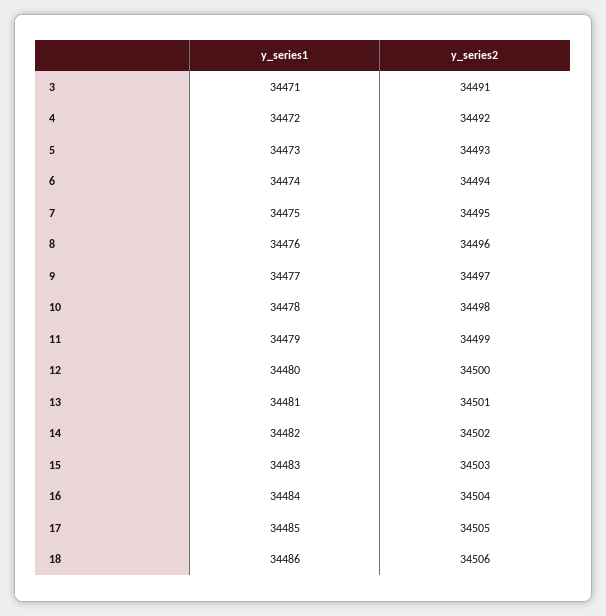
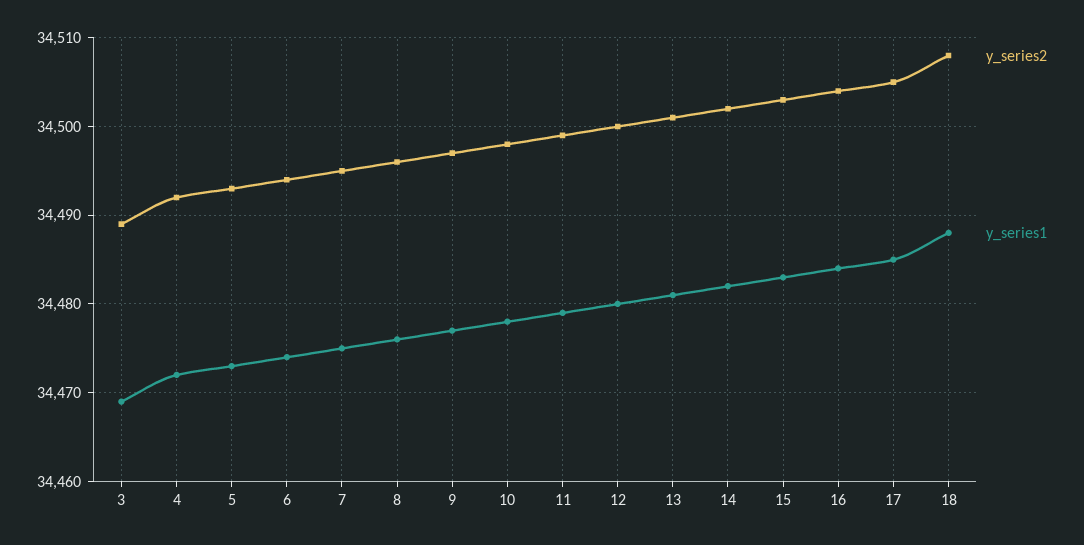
  {
    "y_series1": {
-     "3": 34471,
+     "3": 34469,
      "4": 34472,
      "5": 34473,
      "6": 34474,
      "7": 34475,
      "8": 34476,
      "9": 34477,
      "10": 34478,
      "11": 34479,
      "12": 34480,
      "13": 34481,
      "14": 34482,
      "15": 34483,
      "16": 34484,
      "17": 34485,
-     "18": 34486
+     "18": 34488
    },
    "y_series2": {
-     "3": 34491,
+     "3": 34489,
      "4": 34492,
      "5": 34493,
      "6": 34494,
      "7": 34495,
      "8": 34496,
      "9": 34497,
      "10": 34498,
      "11": 34499,
      "12": 34500,
      "13": 34501,
      "14": 34502,
      "15": 34503,
      "16": 34504,
      "17": 34505,
-     "18": 34506
+     "18": 34508
    }
  }

